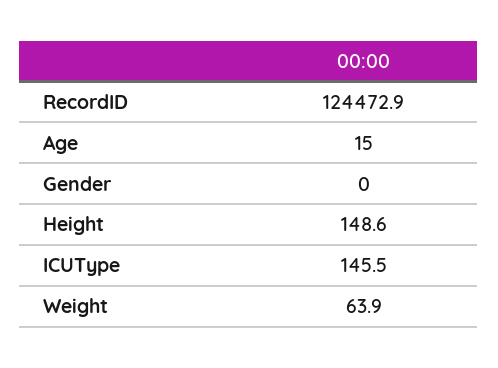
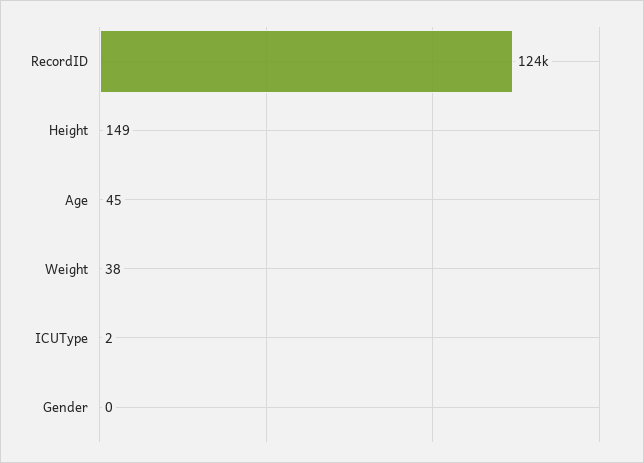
  {
    "RecordID": 124472.9,
-   "Age": 15,
+   "Age": 45,
    "Gender": 0,
    "Height": 148.6,
-   "ICUType": 145.5,
+   "ICUType": 2,
-   "Weight": 63.9
+   "Weight": 38
  }

